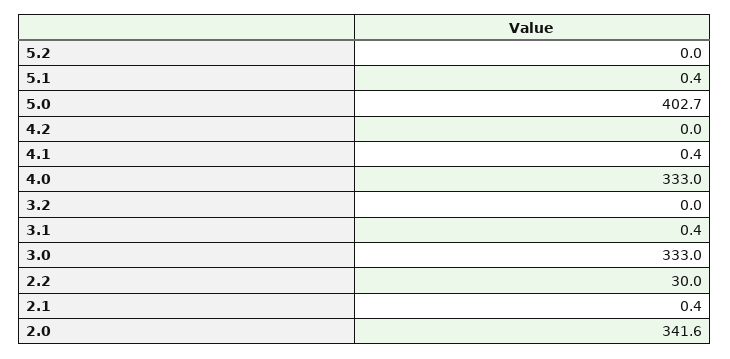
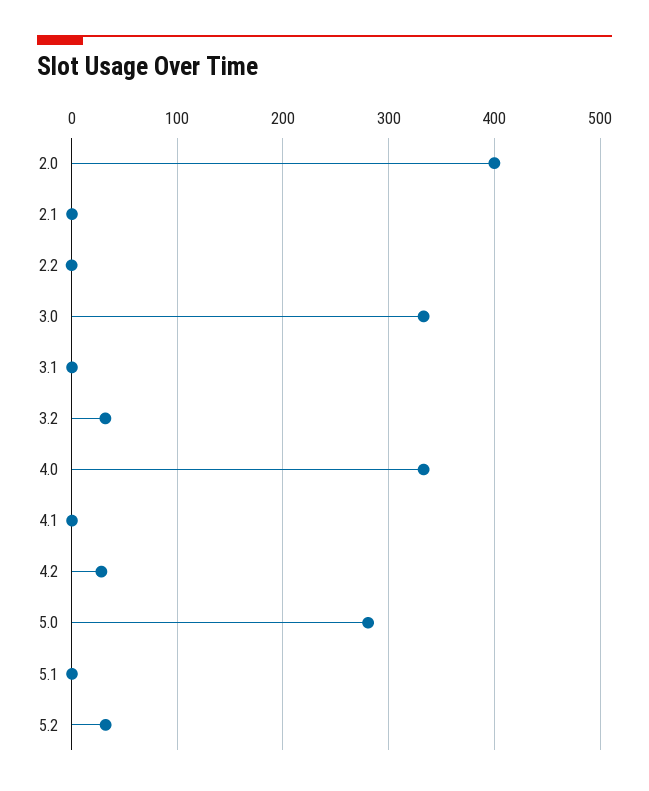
  {
-   "5.2": 0,
+   "5.2": 30,
    "5.1": 0.4,
-   "5.0": 402.7,
+   "5.0": 280,
-   "4.2": 0,
+   "4.2": 30,
    "4.1": 0.4,
    "4.0": 333,
-   "3.2": 0,
+   "3.2": 30,
    "3.1": 0.4,
    "3.0": 333,
-   "2.2": 30,
+   "2.2": 0,
    "2.1": 0.4,
-   "2.0": 341.6
+   "2.0": 400
  }

